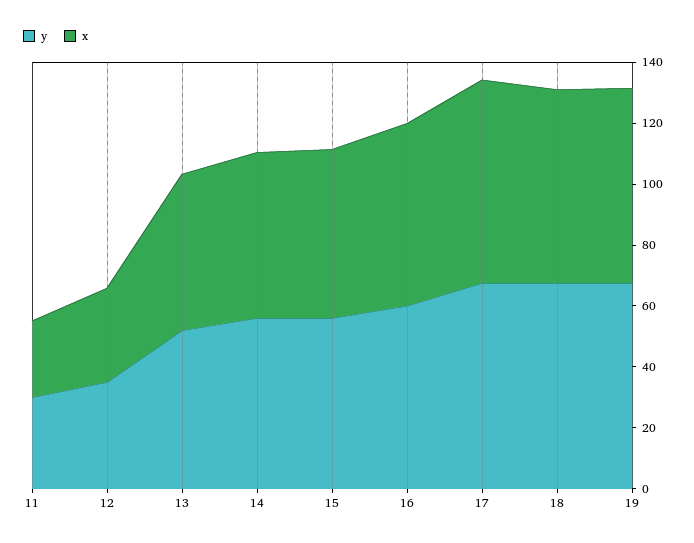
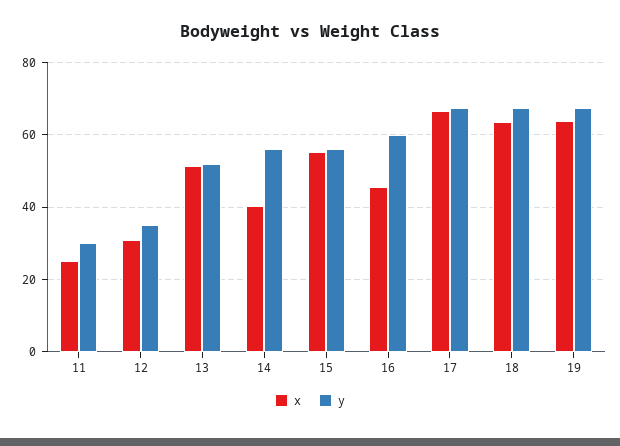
  {
    "y": {
      "11": 30,
      "12": 36,
      "13": 52,
      "14": 56,
      "15": 56,
      "16": 60,
      "17": 68,
      "18": 68,
      "19": 68
    },
    "x": {
      "11": 26,
      "12": 30,
      "13": 52,
-     "14": 55,
+     "14": 40,
      "15": 56,
-     "16": 60,
+     "16": 46,
      "17": 66,
      "18": 64,
      "19": 64
    }
  }

